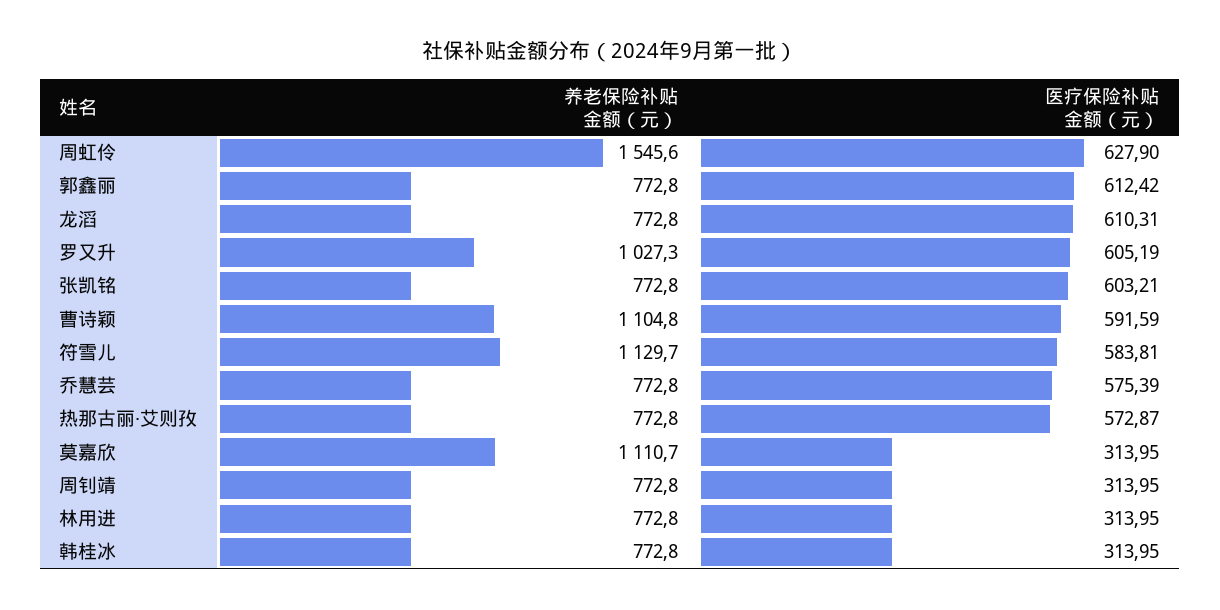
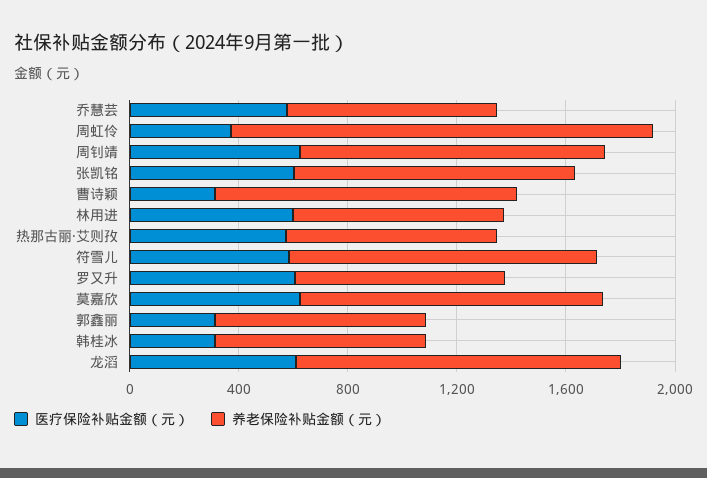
  {
    "养老保险补贴金额（元）": {
      "周虹伶": 1545.6,
      "郭鑫丽": 772.8,
-     "龙滔": 772.8,
+     "龙滔": 1200,
-     "罗又升": 1027.3,
+     "罗又升": 800,
-     "张凯铭": 772.8,
+     "张凯铭": 1000,
      "曹诗颖": 1104.8,
      "符雪儿": 1129.7,
      "乔慧芸": 772.8,
      "热那古丽·艾则孜": 772.8,
      "莫嘉欣": 1110.7,
-     "周钊靖": 772.8,
+     "周钊靖": 1100,
      "林用进": 772.8,
      "韩桂冰": 772.8
    },
    "医疗保险补贴金额（元）": {
-     "周虹伶": 627.9,
+     "周虹伶": 400,
-     "郭鑫丽": 612.42,
+     "郭鑫丽": 300,
      "龙滔": 610.31,
      "罗又升": 605.19,
      "张凯铭": 603.21,
-     "曹诗颖": 591.59,
+     "曹诗颖": 300,
      "符雪儿": 583.81,
      "乔慧芸": 575.39,
      "热那古丽·艾则孜": 572.87,
-     "莫嘉欣": 313.95,
+     "莫嘉欣": 600,
-     "周钊靖": 313.95,
+     "周钊靖": 600,
-     "林用进": 313.95,
+     "林用进": 600,
      "韩桂冰": 313.95
    }
  }

